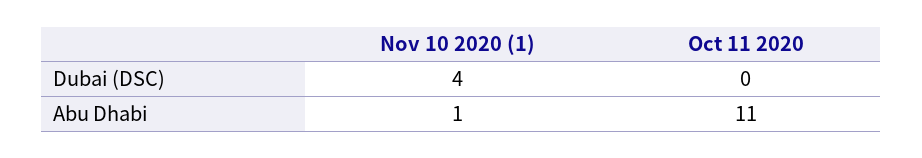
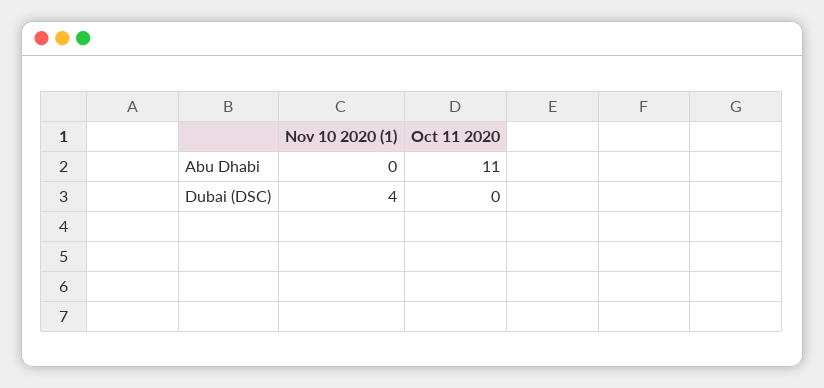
  {
    "Nov 10 2020 (1)": {
      "Dubai (DSC)": 4,
-     "Abu Dhabi": 1
+     "Abu Dhabi": 0
    },
    "Oct 11 2020": {
      "Dubai (DSC)": 0,
      "Abu Dhabi": 11
    }
  }

